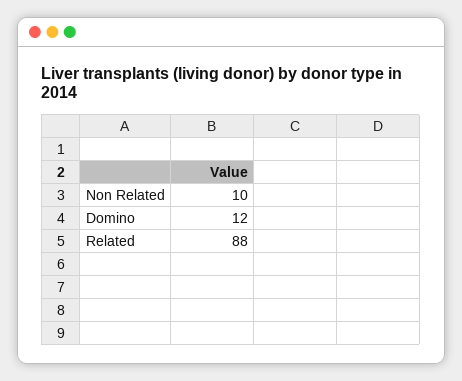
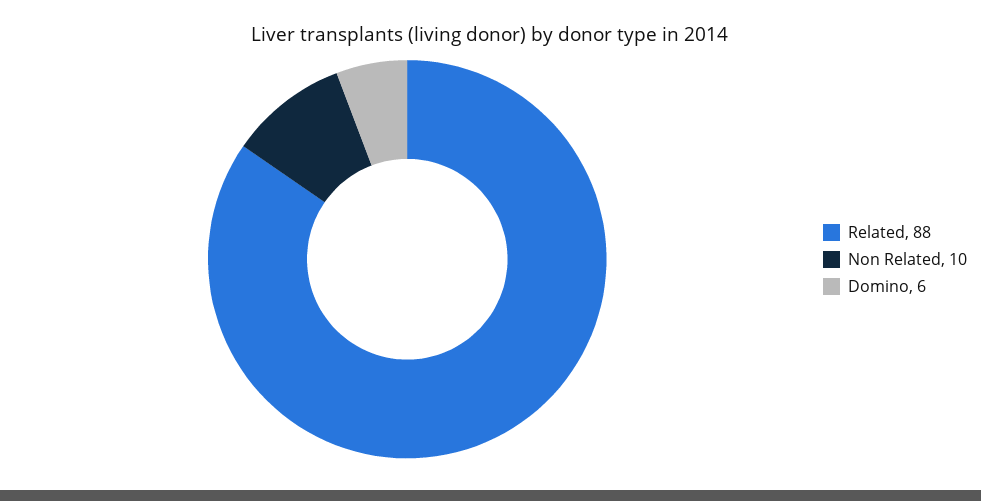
  {
    "Non Related": 10,
-   "Domino": 12,
+   "Domino": 6,
    "Related": 88
  }

